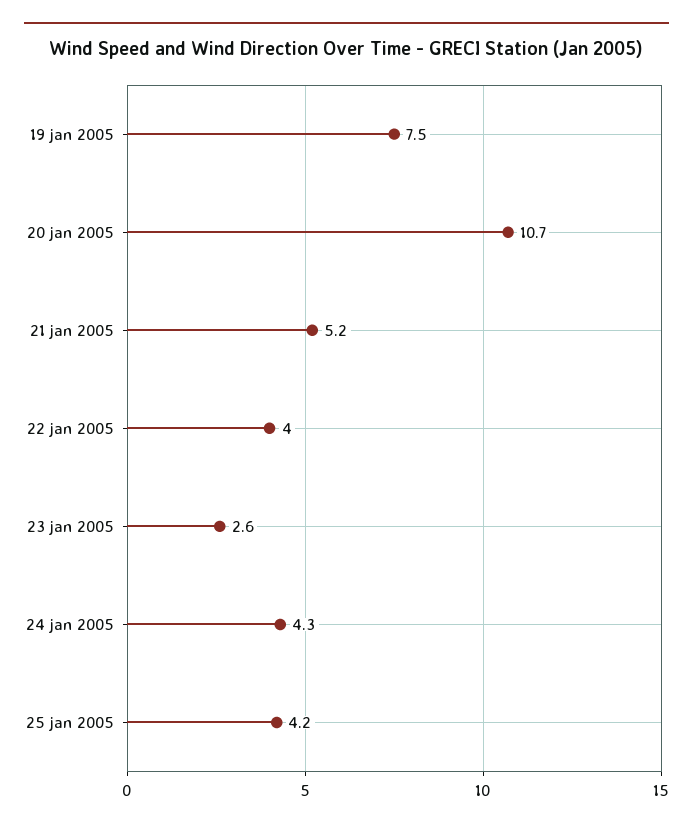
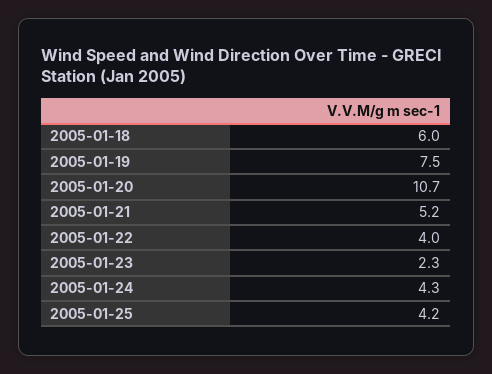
  {
    "19 jan 2005": 7.5,
    "20 jan 2005": 10.7,
    "21 jan 2005": 5.2,
    "22 jan 2005": 4,
-   "23 jan 2005": 2.6,
+   "23 jan 2005": 2.3,
    "24 jan 2005": 4.3,
-   "25 jan 2005": 4.2
+   "25 jan 2005": 4.2,
+   "2005-01-18": 6
  }

